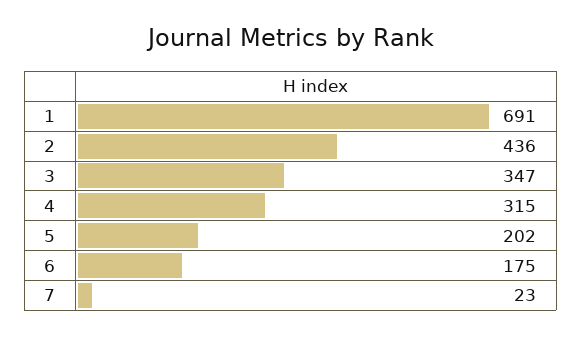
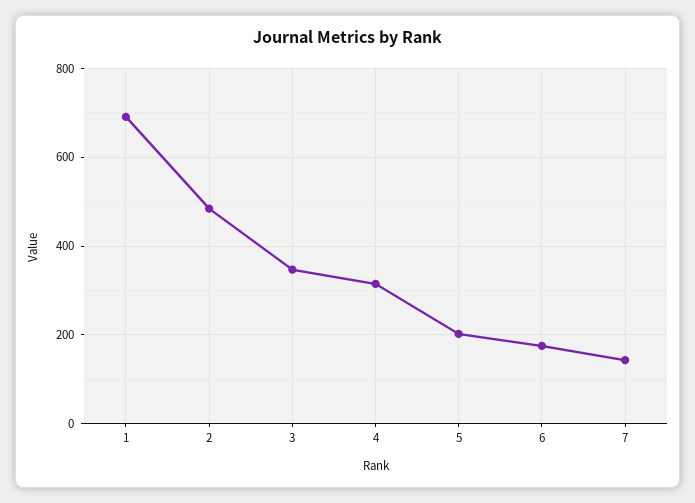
  {
    "1": 691,
-   "2": 436,
+   "2": 480,
    "3": 347,
    "4": 315,
    "5": 202,
    "6": 175,
-   "7": 23
+   "7": 140
  }

